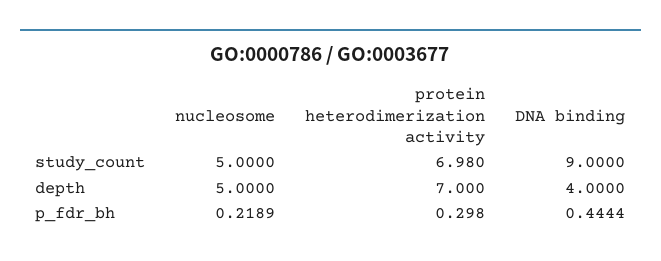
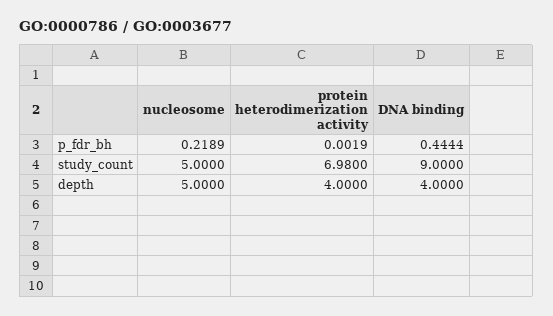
  {
    "nucleosome": {
      "study_count": 5,
      "depth": 5,
      "p_fdr_bh": 0.2189
    },
    "protein heterodimerization activity": {
      "study_count": 6.98,
-     "depth": 7,
+     "depth": 4,
-     "p_fdr_bh": 0.298
+     "p_fdr_bh": 0.0019
    },
    "DNA binding": {
      "study_count": 9,
      "depth": 4,
      "p_fdr_bh": 0.4444
    }
  }

